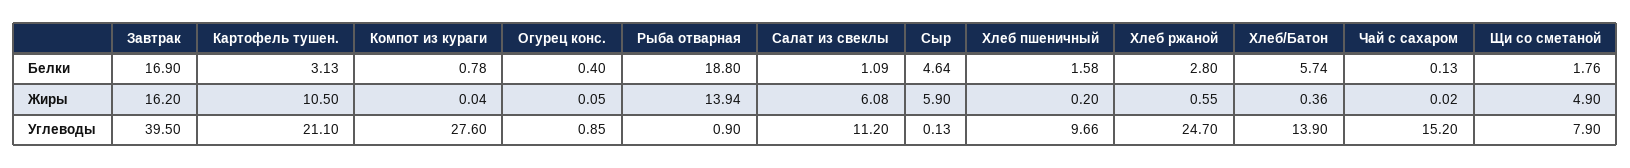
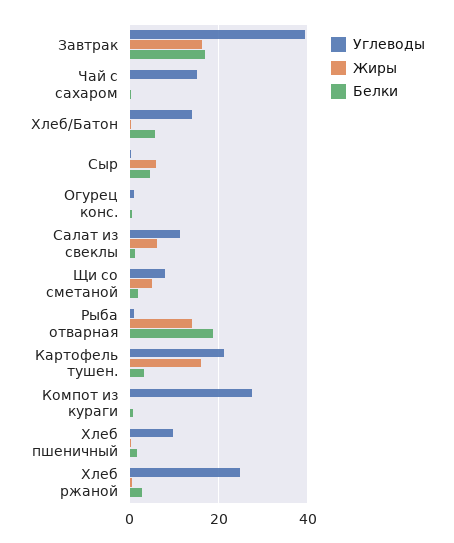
  {
    "Белки": {
      "Завтрак": 16.9,
      "Картофель тушен.": 3.13,
      "Компот из кураги": 0.78,
      "Огурец конс.": 0.4,
      "Рыба отварная": 18.8,
      "Салат из свеклы": 1.09,
      "Сыр": 4.64,
      "Хлеб пшеничный": 1.58,
      "Хлеб ржаной": 2.8,
      "Хлеб/Батон": 5.74,
      "Чай с сахаром": 0.13,
      "Щи со сметаной": 1.76
    },
    "Жиры": {
      "Завтрак": 16.2,
-     "Картофель тушен.": 10.5,
+     "Картофель тушен.": 16,
      "Компот из кураги": 0.04,
      "Огурец конс.": 0.05,
      "Рыба отварная": 13.94,
      "Салат из свеклы": 6.08,
      "Сыр": 5.9,
      "Хлеб пшеничный": 0.2,
      "Хлеб ржаной": 0.55,
      "Хлеб/Батон": 0.36,
      "Чай с сахаром": 0.02,
      "Щи со сметаной": 4.9
    },
    "Углеводы": {
      "Завтрак": 39.5,
      "Картофель тушен.": 21.1,
      "Компот из кураги": 27.6,
      "Огурец конс.": 0.85,
      "Рыба отварная": 0.9,
      "Салат из свеклы": 11.2,
      "Сыр": 0.13,
      "Хлеб пшеничный": 9.66,
      "Хлеб ржаной": 24.7,
      "Хлеб/Батон": 13.9,
      "Чай с сахаром": 15.2,
      "Щи со сметаной": 7.9
    }
  }

